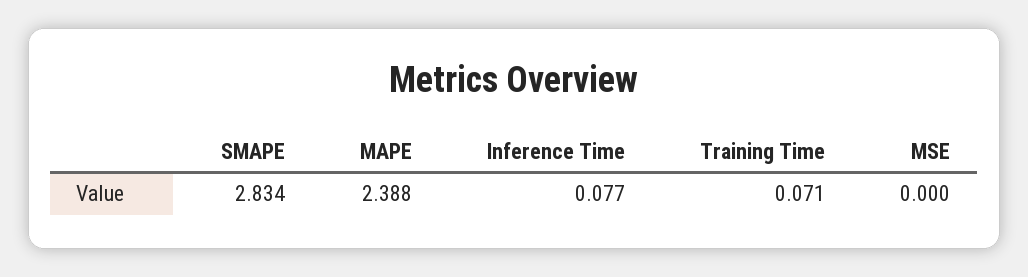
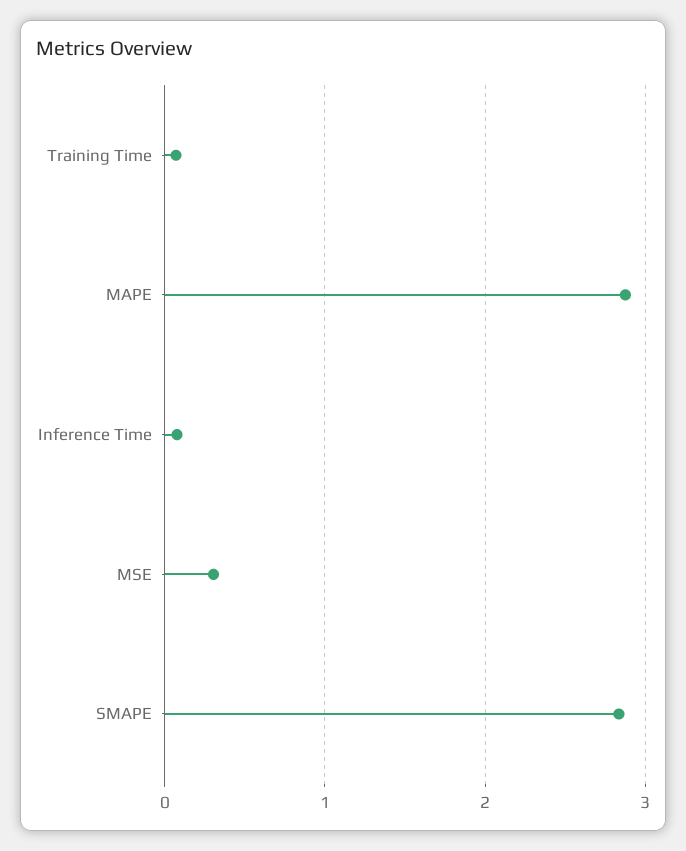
  {
    "SMAPE": 2.834,
-   "MAPE": 2.388,
+   "MAPE": 2.9,
    "Inference Time": 0.077,
    "Training Time": 0.071,
-   "MSE": 0
+   "MSE": 0.3
  }

